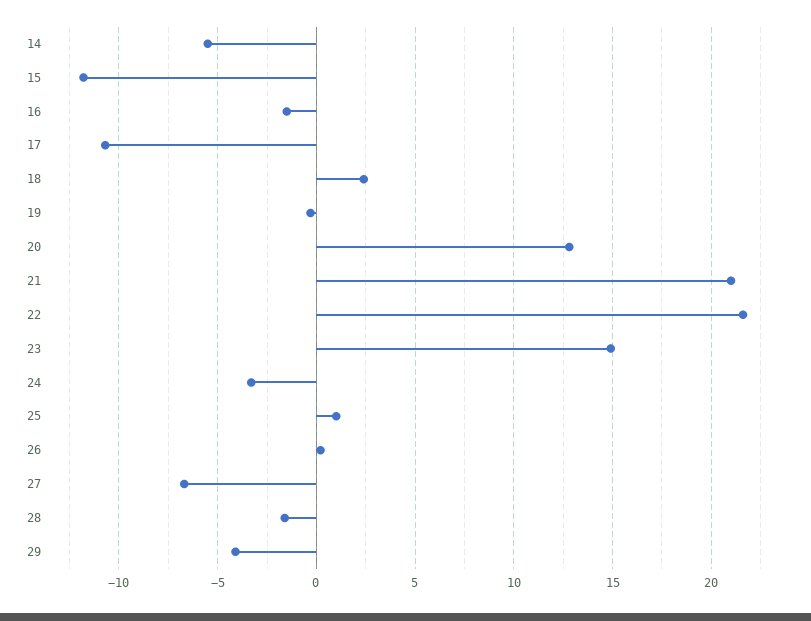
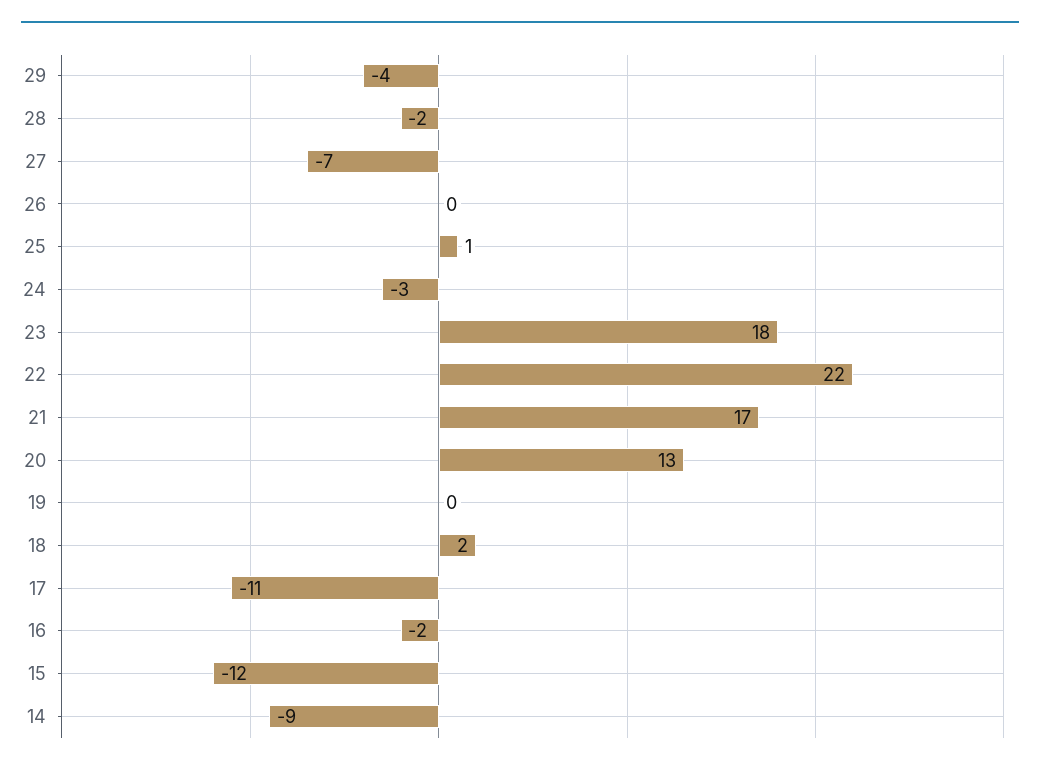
  {
-   "14": -5.5,
+   "14": -9,
    "15": -12,
    "16": -2,
    "17": -11,
    "18": 2,
    "19": 0,
    "20": 13,
-   "21": 21,
+   "21": 17,
    "22": 22,
-   "23": 15,
+   "23": 18,
    "24": -3,
    "25": 1,
    "26": 0,
    "27": -7,
    "28": -2,
    "29": -4
  }

